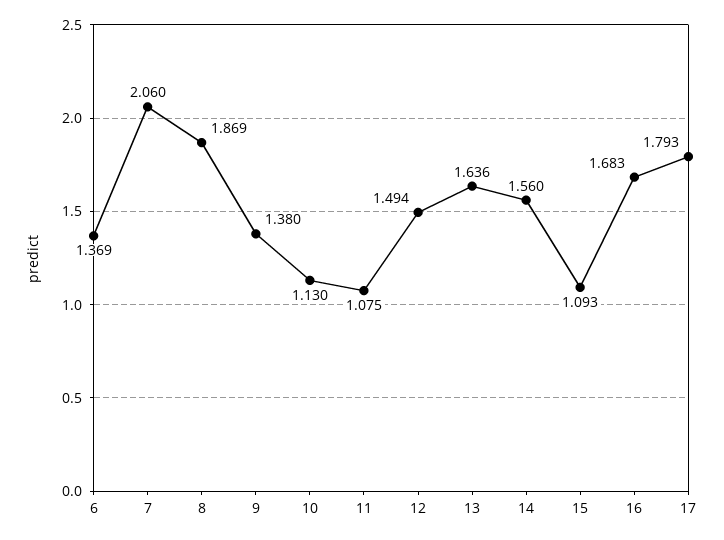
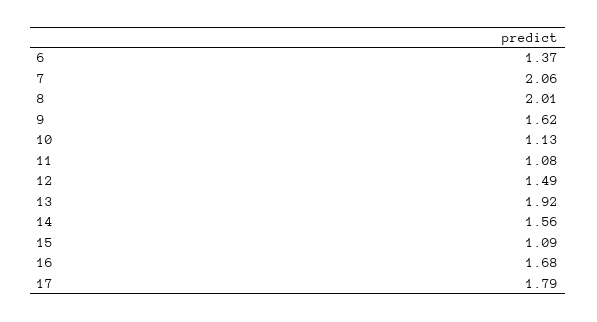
  {
    "6": 1.369,
    "7": 2.06,
-   "8": 1.869,
+   "8": 2.01,
-   "9": 1.38,
+   "9": 1.62,
    "10": 1.13,
    "11": 1.075,
    "12": 1.494,
-   "13": 1.636,
+   "13": 1.92,
    "14": 1.56,
    "15": 1.093,
    "16": 1.683,
    "17": 1.793
  }

